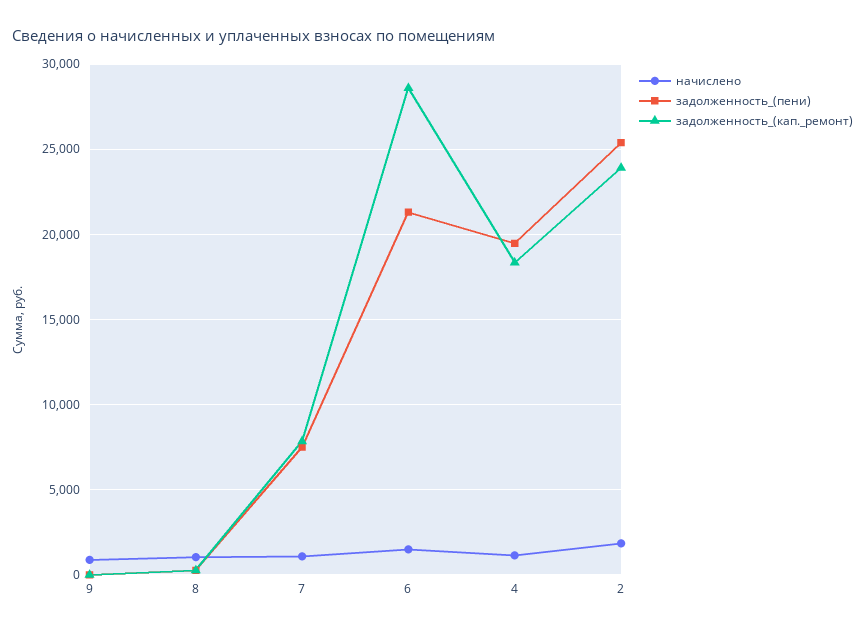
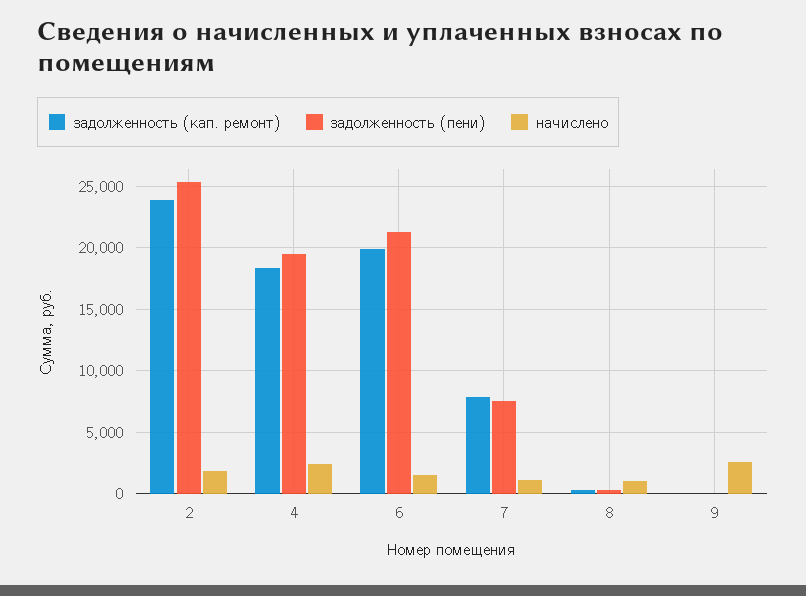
  {
    "начислено": {
-     "9": 1000,
+     "9": 2500,
      "8": 1000,
      "7": 1000,
      "6": 1500,
-     "4": 1000,
+     "4": 2500,
      "2": 2000
    },
    "задолженность_(пени)": {
      "9": 0,
      "8": 500,
      "7": 7500,
      "6": 21500,
      "4": 19500,
      "2": 25500
    },
    "задолженность_(кап._ремонт)": {
      "9": 0,
      "8": 500,
      "7": 8000,
-     "6": 28500,
+     "6": 20000,
      "4": 18500,
      "2": 24000
    }
  }

